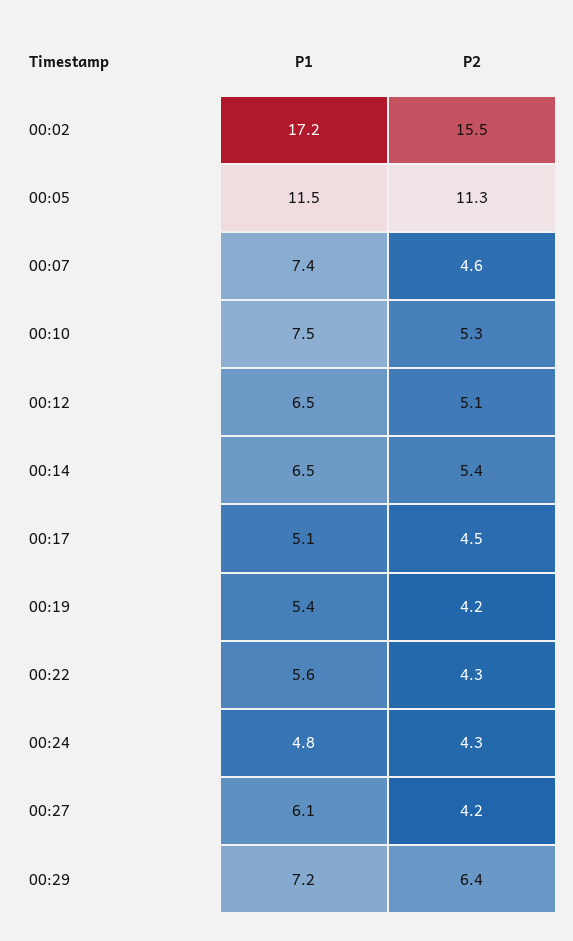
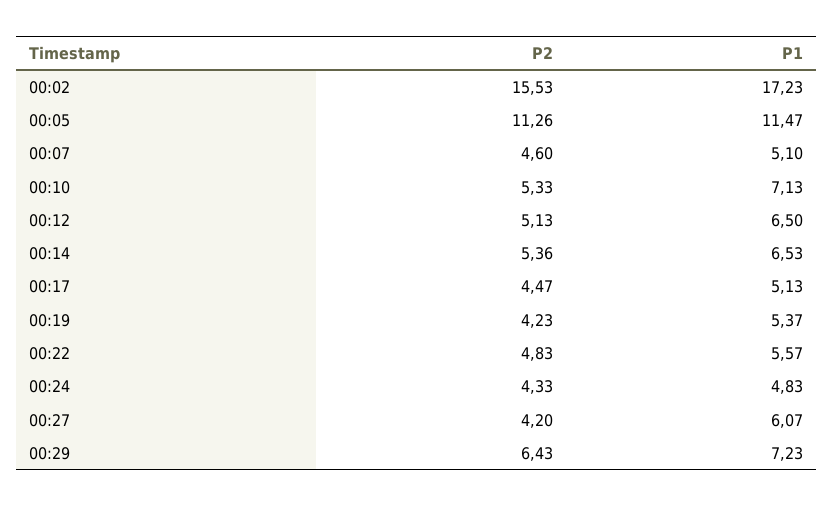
  {
    "P1": {
      "00:02": 17.23,
      "00:05": 11.47,
-     "00:07": 7.4,
+     "00:07": 5.1,
-     "00:10": 7.5,
+     "00:10": 7.13,
      "00:12": 6.5,
      "00:14": 6.53,
      "00:17": 5.13,
      "00:19": 5.37,
      "00:22": 5.57,
      "00:24": 4.83,
      "00:27": 6.07,
      "00:29": 7.23
    },
    "P2": {
      "00:02": 15.53,
      "00:05": 11.26,
      "00:07": 4.6,
      "00:10": 5.33,
      "00:12": 5.13,
      "00:14": 5.36,
      "00:17": 4.47,
      "00:19": 4.23,
-     "00:22": 4.3,
+     "00:22": 4.83,
      "00:24": 4.33,
      "00:27": 4.2,
      "00:29": 6.43
    }
  }

